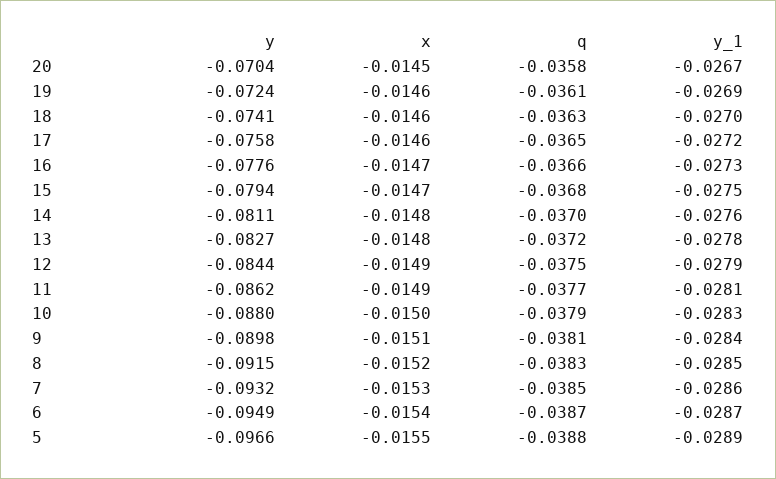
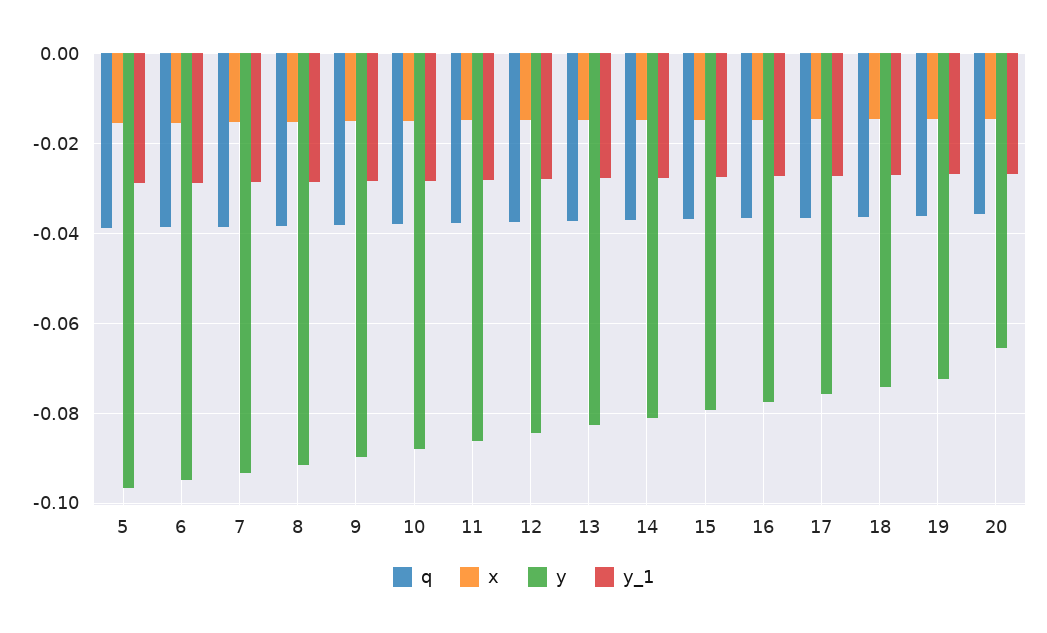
  {
    "y": {
-     "20": -0.0704,
+     "20": -0.066,
      "19": -0.0724,
      "18": -0.0741,
      "17": -0.0758,
      "16": -0.0776,
      "15": -0.0794,
      "14": -0.0811,
      "13": -0.0827,
      "12": -0.0844,
      "11": -0.0862,
      "10": -0.088,
      "9": -0.0898,
      "8": -0.0915,
      "7": -0.0932,
      "6": -0.0949,
      "5": -0.0966
    },
    "x": {
      "20": -0.0145,
      "19": -0.0146,
      "18": -0.0146,
      "17": -0.0146,
      "16": -0.0147,
      "15": -0.0147,
      "14": -0.0148,
      "13": -0.0148,
      "12": -0.0149,
      "11": -0.0149,
      "10": -0.015,
      "9": -0.0151,
      "8": -0.0152,
      "7": -0.0153,
      "6": -0.0154,
      "5": -0.0155
    },
    "q": {
      "20": -0.0358,
      "19": -0.0361,
      "18": -0.0363,
      "17": -0.0365,
      "16": -0.0366,
      "15": -0.0368,
      "14": -0.037,
      "13": -0.0372,
      "12": -0.0375,
      "11": -0.0377,
      "10": -0.0379,
      "9": -0.0381,
      "8": -0.0383,
      "7": -0.0385,
      "6": -0.0387,
      "5": -0.0388
    },
    "y_1": {
      "20": -0.0267,
      "19": -0.0269,
      "18": -0.027,
      "17": -0.0272,
      "16": -0.0273,
      "15": -0.0275,
      "14": -0.0276,
      "13": -0.0278,
      "12": -0.0279,
      "11": -0.0281,
      "10": -0.0283,
      "9": -0.0284,
      "8": -0.0285,
      "7": -0.0286,
      "6": -0.0287,
      "5": -0.0289
    }
  }

